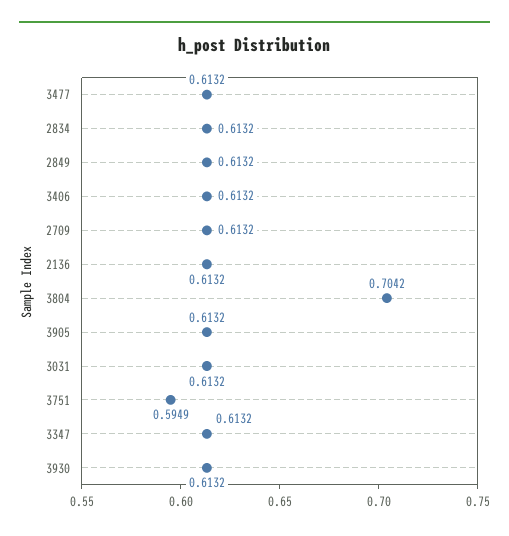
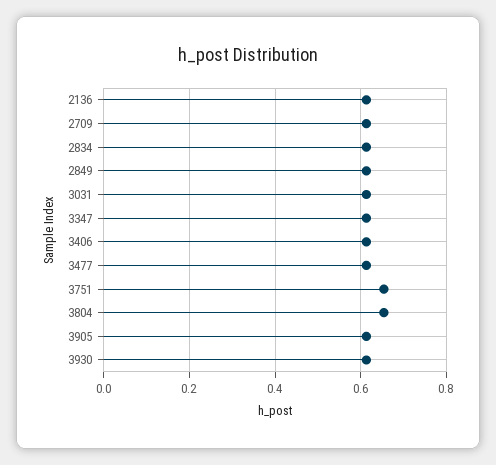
  {
    "3477": 0.6132,
    "2834": 0.6132,
    "2849": 0.6132,
    "3406": 0.6132,
    "2709": 0.6132,
    "2136": 0.6132,
-   "3804": 0.7042,
+   "3804": 0.66,
    "3905": 0.6132,
    "3031": 0.6132,
-   "3751": 0.5949,
+   "3751": 0.66,
    "3347": 0.6132,
    "3930": 0.6132
  }

